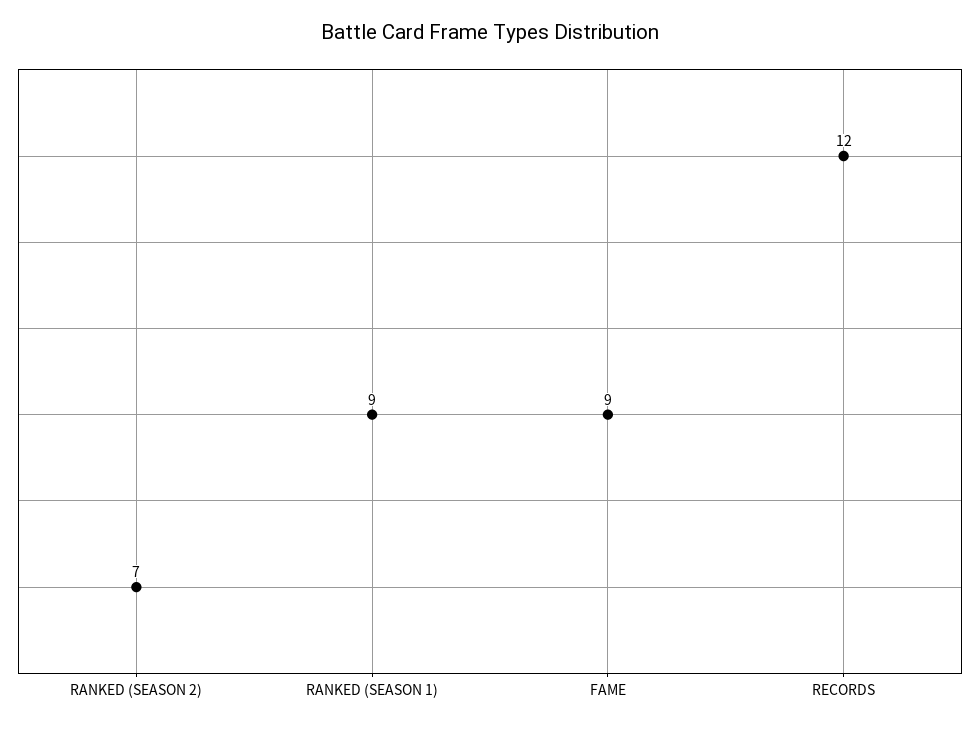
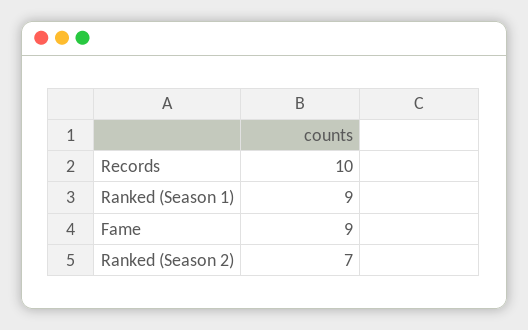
  {
    "RANKED (SEASON 2)": 7,
    "RANKED (SEASON 1)": 9,
    "FAME": 9,
-   "RECORDS": 12
+   "RECORDS": 10
  }

